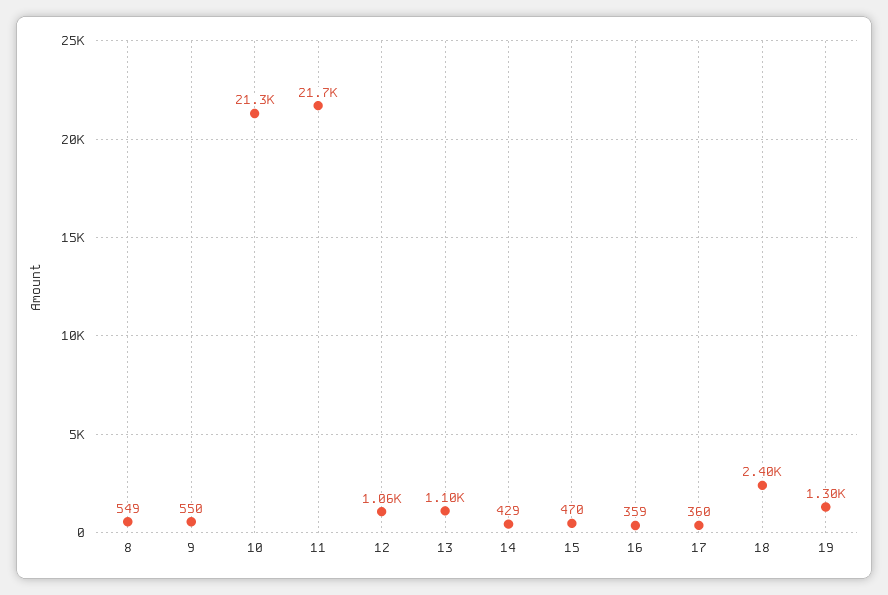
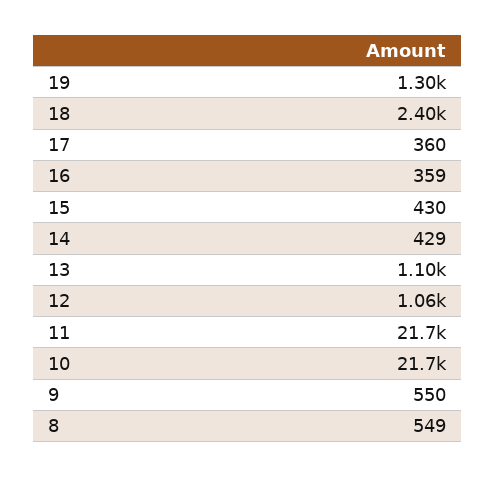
  {
    "8": 549,
    "9": 550,
-   "10": 21300,
+   "10": 21700,
    "11": 21700,
    "12": 1060,
    "13": 1100,
    "14": 429,
-   "15": 470,
+   "15": 430,
    "16": 359,
    "17": 360,
    "18": 2400,
    "19": 1300
  }

